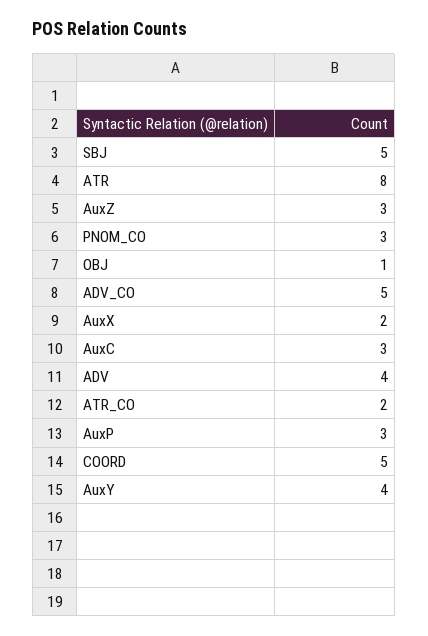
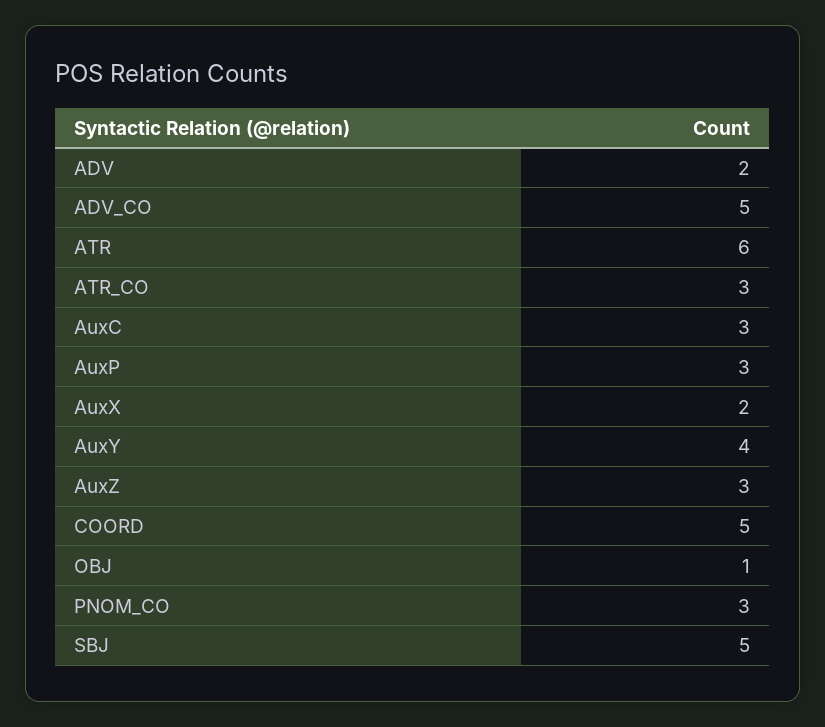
  {
    "SBJ": 5,
-   "ATR": 8,
+   "ATR": 6,
    "AuxZ": 3,
    "PNOM_CO": 3,
    "OBJ": 1,
    "ADV_CO": 5,
    "AuxX": 2,
    "AuxC": 3,
-   "ADV": 4,
+   "ADV": 2,
-   "ATR_CO": 2,
+   "ATR_CO": 3,
    "AuxP": 3,
    "COORD": 5,
    "AuxY": 4
  }

